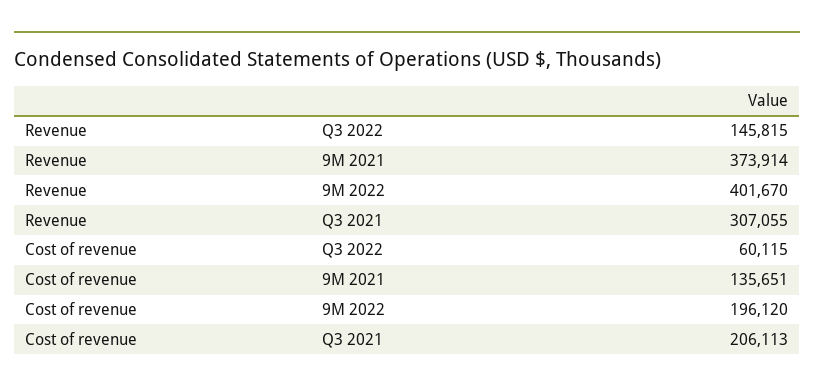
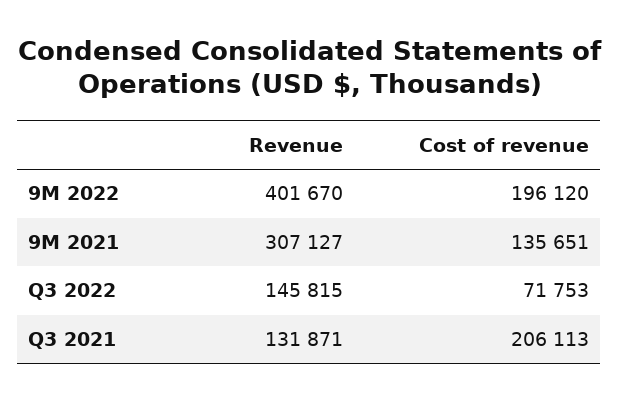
  {
    "Revenue": {
      "Q3 2022": 145815,
-     "9M 2021": 373914,
+     "9M 2021": 307127,
      "9M 2022": 401670,
-     "Q3 2021": 307055
+     "Q3 2021": 131871
    },
    "Cost of revenue": {
-     "Q3 2022": 60115,
+     "Q3 2022": 71753,
      "9M 2021": 135651,
      "9M 2022": 196120,
      "Q3 2021": 206113
    }
  }

